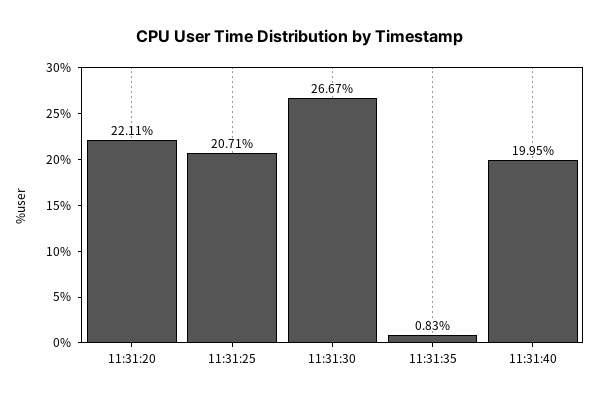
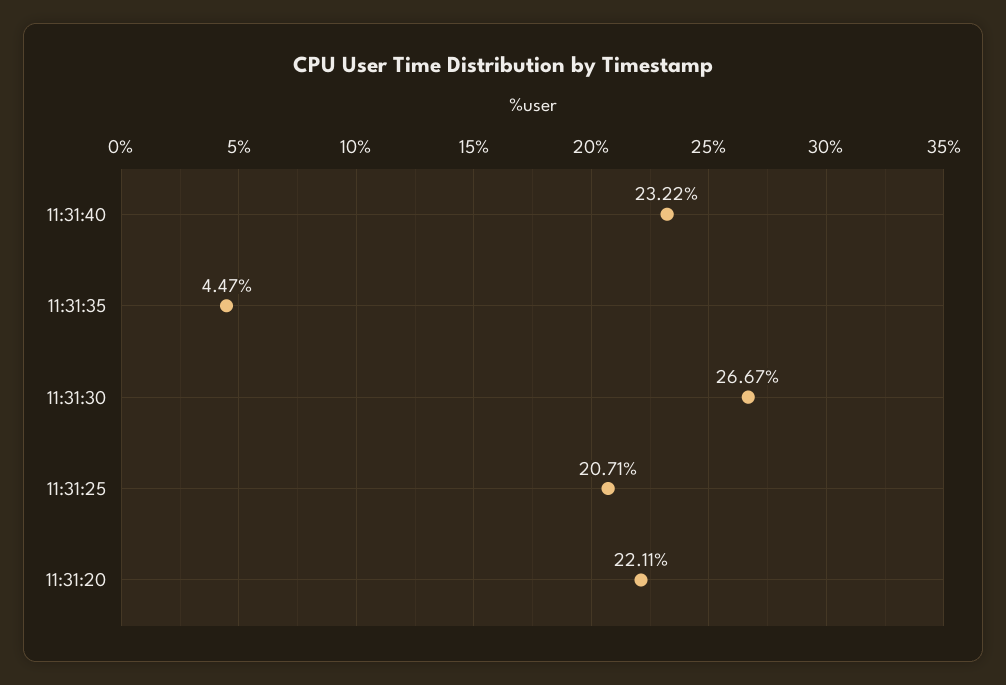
  {
    "11:31:20": 22.11,
    "11:31:25": 20.71,
    "11:31:30": 26.67,
-   "11:31:35": 0.83,
+   "11:31:35": 4.47,
-   "11:31:40": 19.95
+   "11:31:40": 23.22
  }

